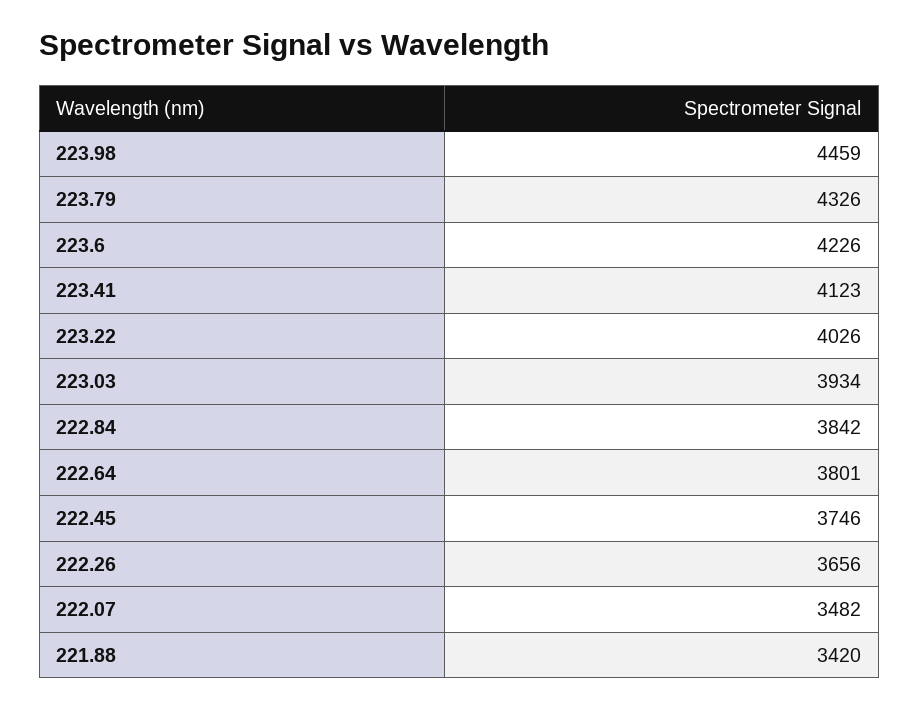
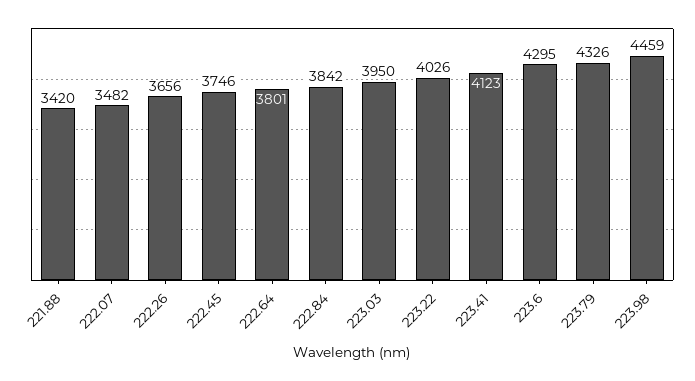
  {
    "223.98": 4459,
    "223.79": 4326,
-   "223.6": 4226,
+   "223.6": 4295,
    "223.41": 4123,
    "223.22": 4026,
-   "223.03": 3934,
+   "223.03": 3950,
    "222.84": 3842,
    "222.64": 3801,
    "222.45": 3746,
    "222.26": 3656,
    "222.07": 3482,
    "221.88": 3420
  }

